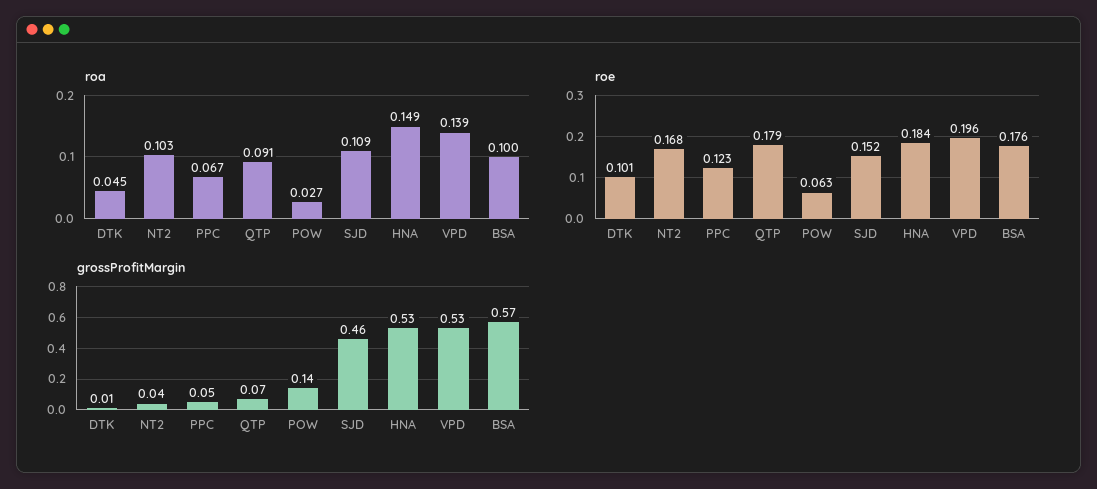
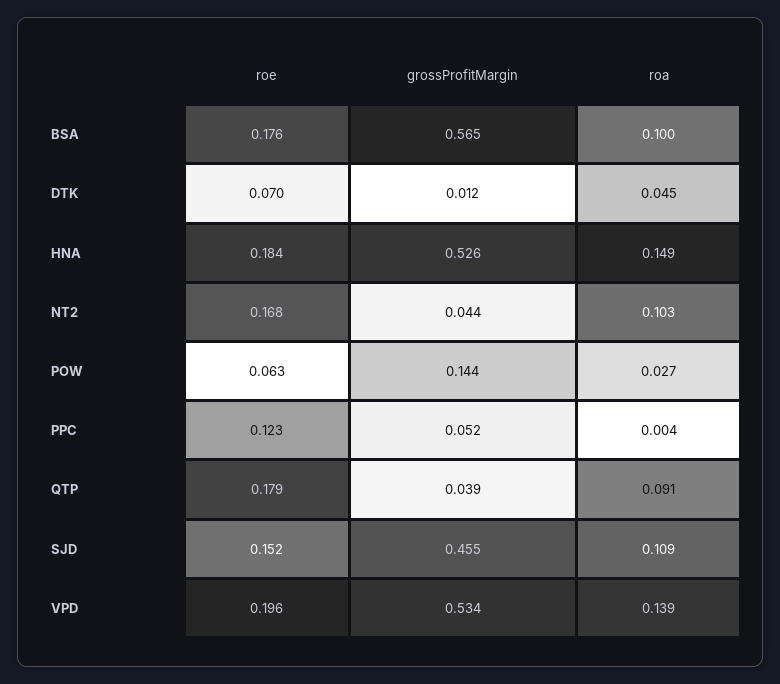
  {
    "roa": {
      "DTK": 0.045,
      "NT2": 0.103,
-     "PPC": 0.067,
+     "PPC": 0.004,
      "QTP": 0.091,
      "POW": 0.027,
      "SJD": 0.109,
      "HNA": 0.149,
      "VPD": 0.139,
      "BSA": 0.1
    },
    "roe": {
-     "DTK": 0.101,
+     "DTK": 0.07,
      "NT2": 0.168,
      "PPC": 0.123,
      "QTP": 0.179,
      "POW": 0.063,
      "SJD": 0.152,
      "HNA": 0.184,
      "VPD": 0.196,
      "BSA": 0.176
    },
    "grossProfitMargin": {
      "DTK": 0.012,
      "NT2": 0.044,
      "PPC": 0.052,
-     "QTP": 0.07,
+     "QTP": 0.039,
      "POW": 0.144,
      "SJD": 0.455,
      "HNA": 0.526,
      "VPD": 0.534,
      "BSA": 0.565
    }
  }

